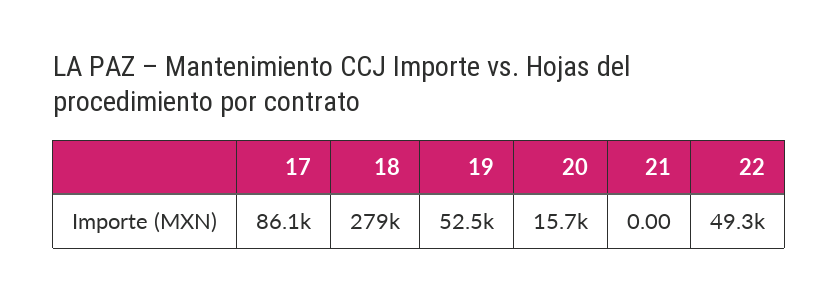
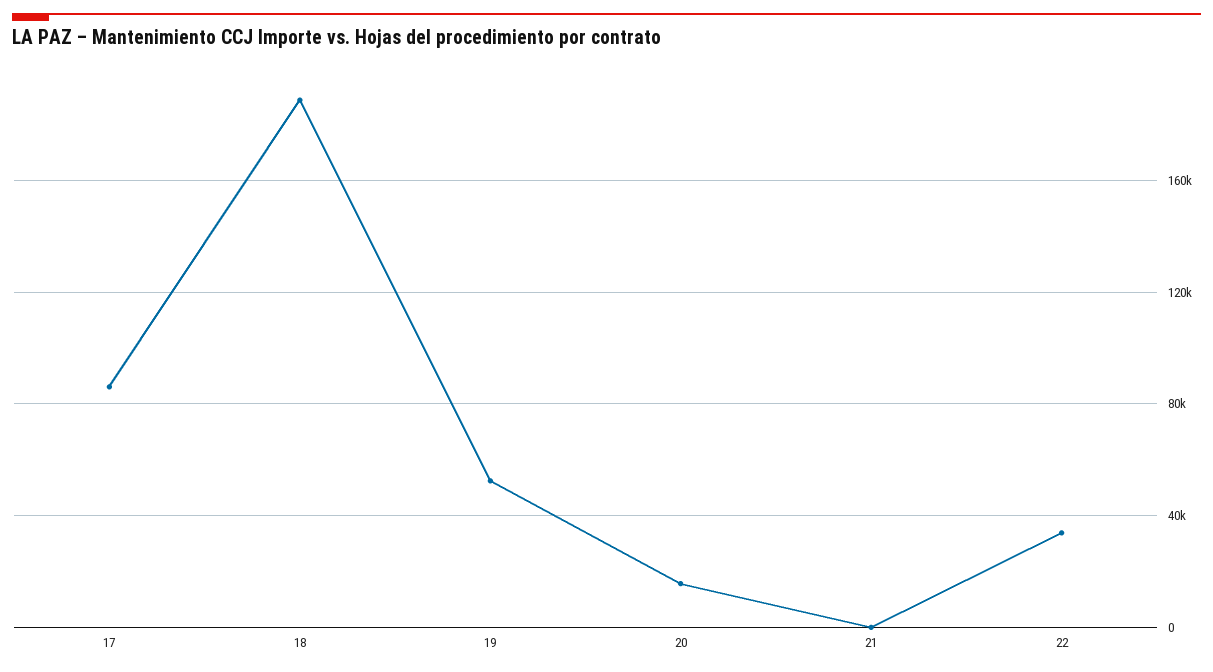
  {
    "17": 86100,
-   "18": 279000,
+   "18": 190000,
    "19": 52500,
    "20": 15700,
    "21": 0,
-   "22": 49300
+   "22": 35000
  }

